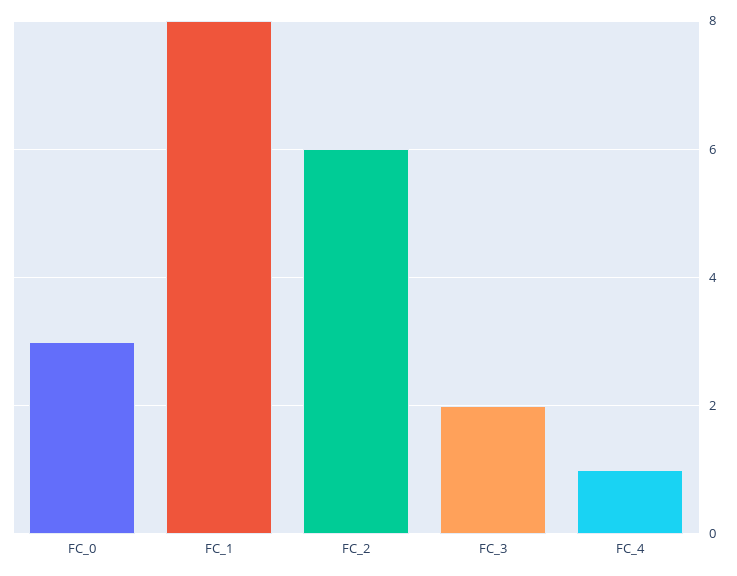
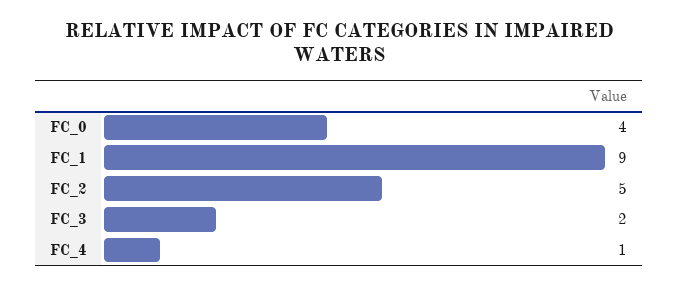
  {
-   "FC_0": 3,
+   "FC_0": 4,
-   "FC_1": 8,
+   "FC_1": 9,
-   "FC_2": 6,
+   "FC_2": 5,
    "FC_3": 2,
    "FC_4": 1
  }

